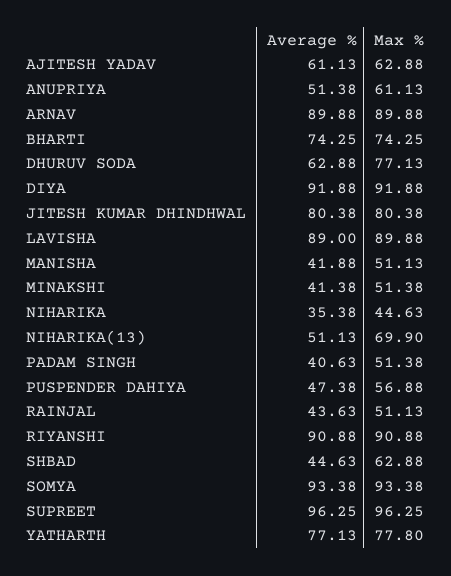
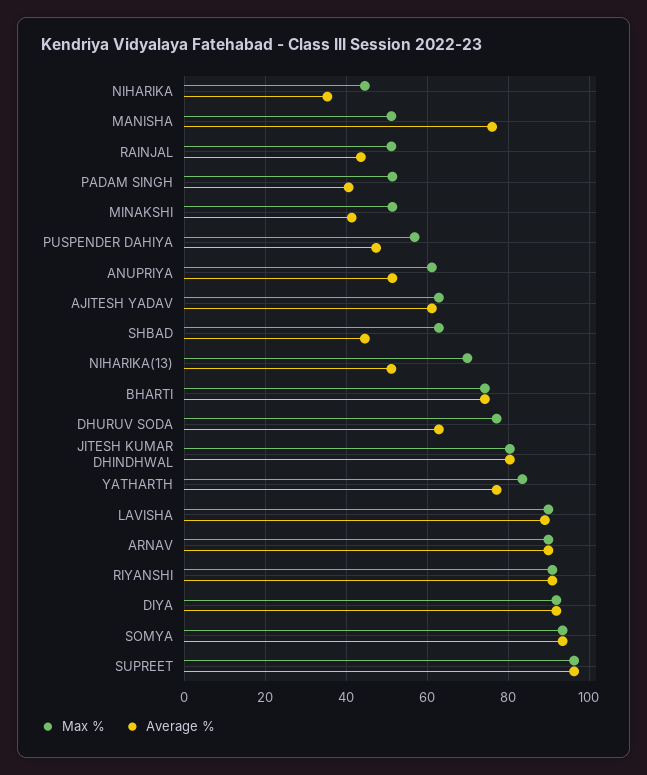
  {
    "Average %": {
      "AJITESH YADAV": 61.13,
      "ANUPRIYA": 51.38,
      "ARNAV": 89.88,
      "BHARTI": 74.25,
      "DHURUV SODA": 62.88,
      "DIYA": 91.88,
      "JITESH KUMAR DHINDHWAL": 80.38,
      "LAVISHA": 89,
-     "MANISHA": 41.88,
+     "MANISHA": 76,
      "MINAKSHI": 41.38,
      "NIHARIKA": 35.38,
      "NIHARIKA(13)": 51.13,
      "PADAM SINGH": 40.63,
      "PUSPENDER DAHIYA": 47.38,
      "RAINJAL": 43.63,
      "RIYANSHI": 90.88,
      "SHBAD": 44.63,
      "SOMYA": 93.38,
      "SUPREET": 96.25,
      "YATHARTH": 77.13
    },
    "Max %": {
      "AJITESH YADAV": 62.88,
      "ANUPRIYA": 61.13,
      "ARNAV": 89.88,
      "BHARTI": 74.25,
      "DHURUV SODA": 77.13,
      "DIYA": 91.88,
      "JITESH KUMAR DHINDHWAL": 80.38,
      "LAVISHA": 89.88,
      "MANISHA": 51.13,
      "MINAKSHI": 51.38,
      "NIHARIKA": 44.63,
      "NIHARIKA(13)": 69.9,
      "PADAM SINGH": 51.38,
      "PUSPENDER DAHIYA": 56.88,
      "RAINJAL": 51.13,
      "RIYANSHI": 90.88,
      "SHBAD": 62.88,
      "SOMYA": 93.38,
      "SUPREET": 96.25,
-     "YATHARTH": 77.8
+     "YATHARTH": 84
    }
  }

